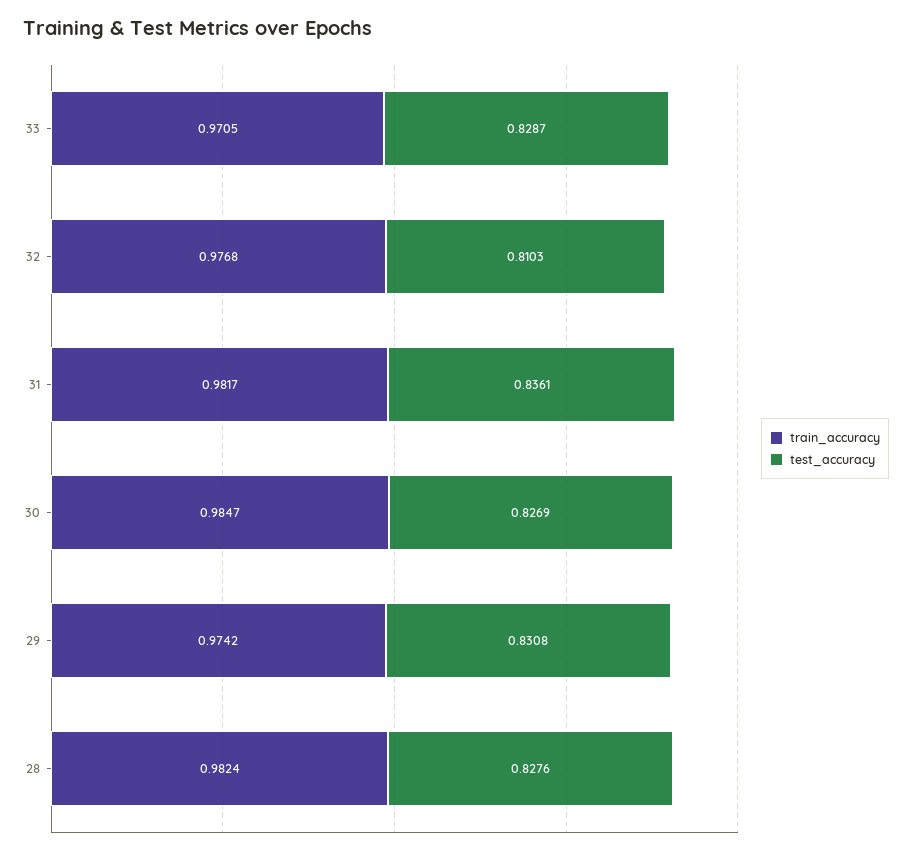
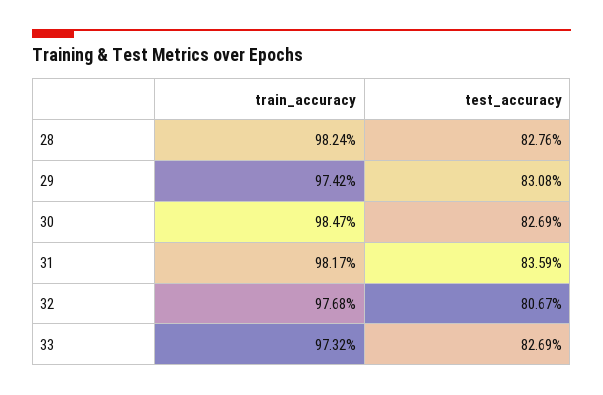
  {
    "train_accuracy": {
-     "33": 0.9705,
+     "33": 0.9732,
      "32": 0.9768,
      "31": 0.9817,
      "30": 0.9847,
      "29": 0.9742,
      "28": 0.9824
    },
    "test_accuracy": {
-     "33": 0.8287,
+     "33": 0.8269,
-     "32": 0.8103,
+     "32": 0.8067,
-     "31": 0.8361,
+     "31": 0.8359,
      "30": 0.8269,
      "29": 0.8308,
      "28": 0.8276
    }
  }

